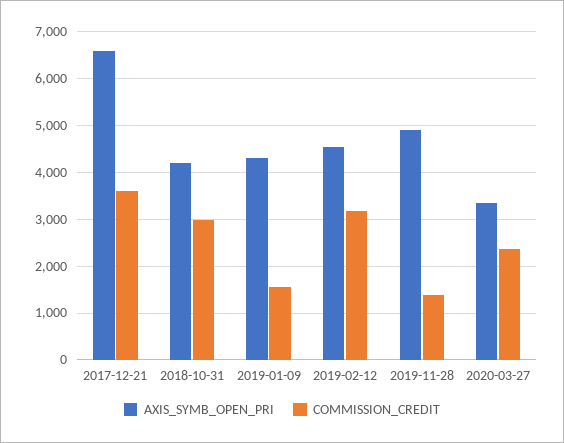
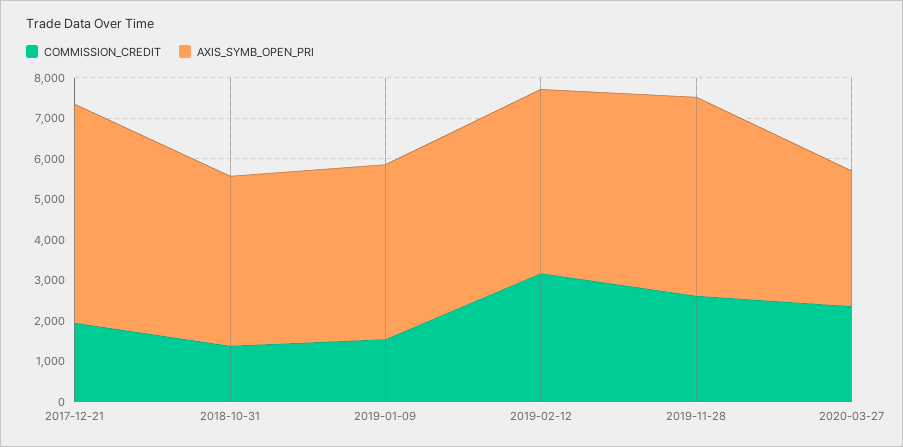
  {
    "AXIS_SYMB_OPEN_PRI": {
-     "2017-12-21": 6600,
+     "2017-12-21": 5400,
      "2018-10-31": 4200,
      "2019-01-09": 4400,
      "2019-02-12": 4600,
      "2019-11-28": 5000,
      "2020-03-27": 3400
    },
    "COMMISSION_CREDIT": {
-     "2017-12-21": 3600,
+     "2017-12-21": 2000,
-     "2018-10-31": 3000,
+     "2018-10-31": 1400,
      "2019-01-09": 1600,
      "2019-02-12": 3200,
-     "2019-11-28": 1400,
+     "2019-11-28": 2600,
      "2020-03-27": 2400
    }
  }

